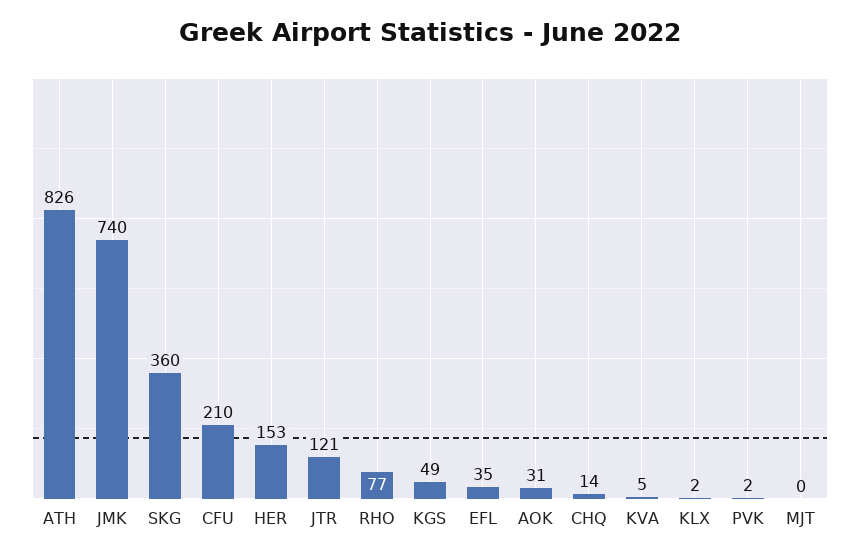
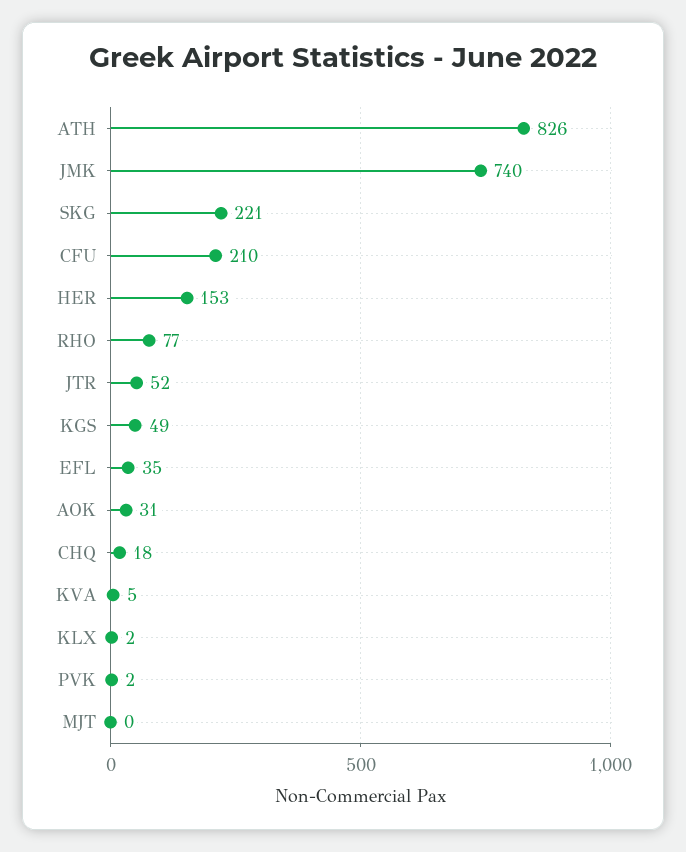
  {
    "ATH": 826,
    "JMK": 740,
-   "SKG": 360,
+   "SKG": 221,
    "CFU": 210,
    "HER": 153,
-   "JTR": 121,
+   "JTR": 52,
    "RHO": 77,
    "KGS": 49,
    "EFL": 35,
    "AOK": 31,
-   "CHQ": 14,
+   "CHQ": 18,
    "KVA": 5,
    "KLX": 2,
    "PVK": 2,
    "MJT": 0
  }

